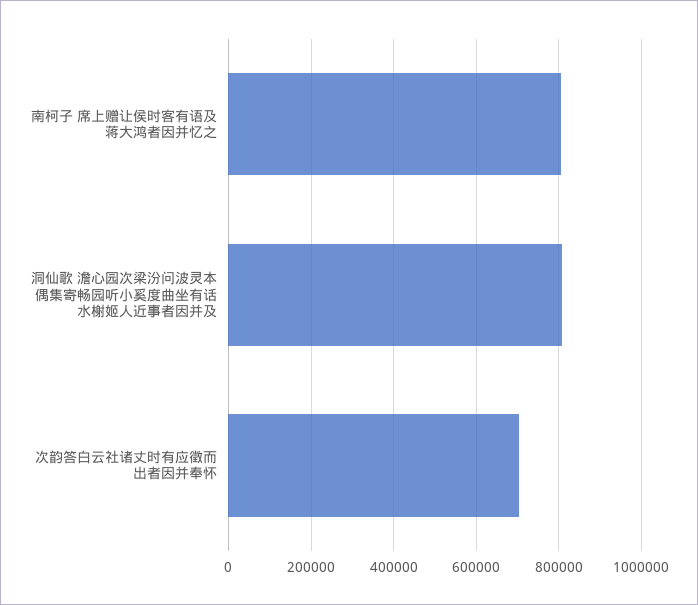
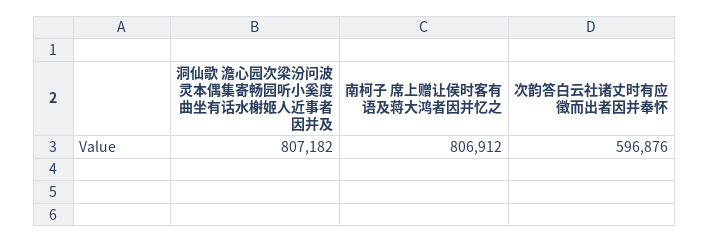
  {
    "南柯子 席上赠让侯时客有语及蒋大鸿者因并忆之": 806912,
    "洞仙歌 澹心园次梁汾问波灵本偶集寄畅园听小奚度曲坐有话水榭姬人近事者因并及": 807182,
-   "次韵答白云社诸丈时有应徵而出者因并奉怀": 700000
+   "次韵答白云社诸丈时有应徵而出者因并奉怀": 596876
  }

